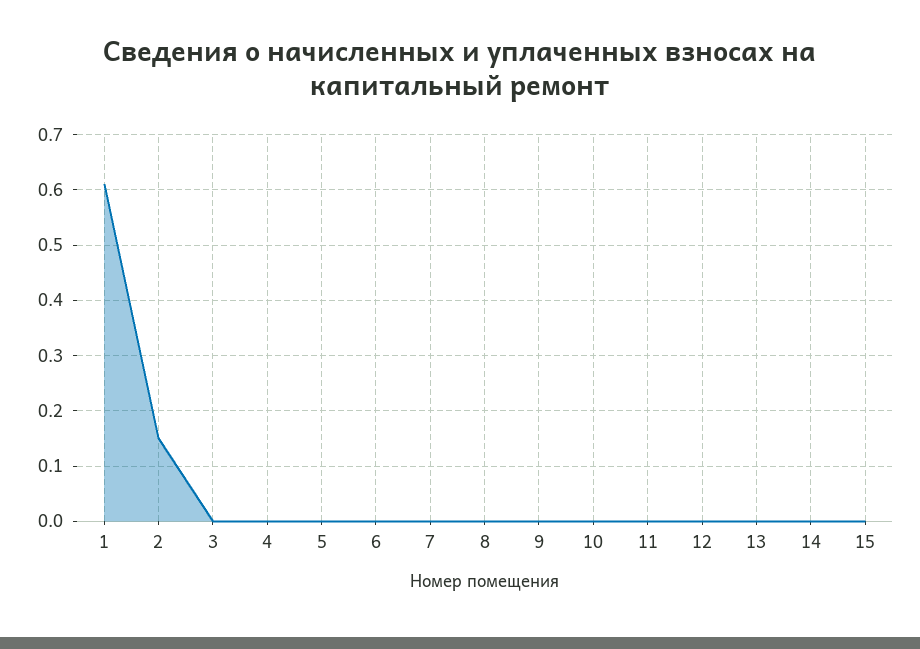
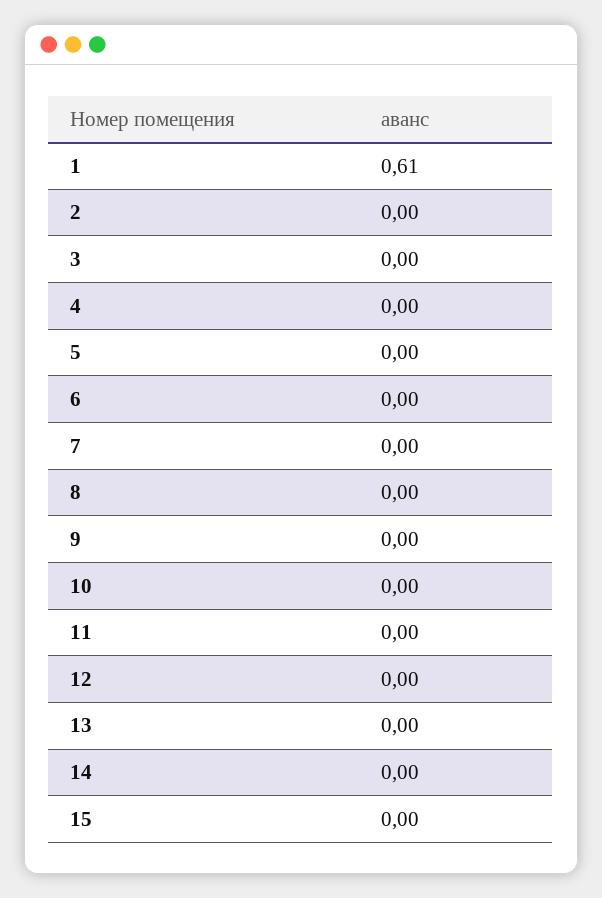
  {
    "1": 0.61,
-   "2": 0.15,
+   "2": 0,
    "3": 0,
    "4": 0,
    "5": 0,
    "6": 0,
    "7": 0,
    "8": 0,
    "9": 0,
    "10": 0,
    "11": 0,
    "12": 0,
    "13": 0,
    "14": 0,
    "15": 0
  }

